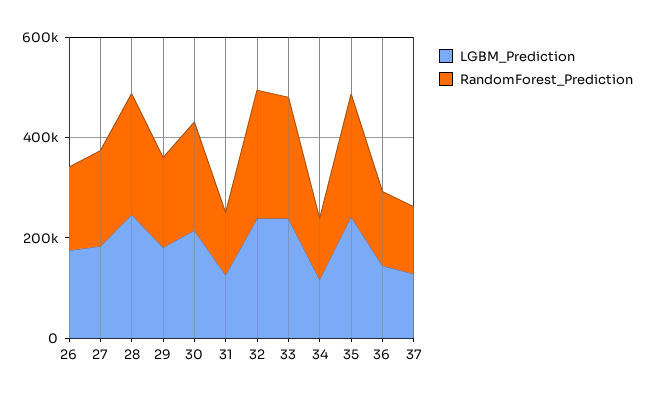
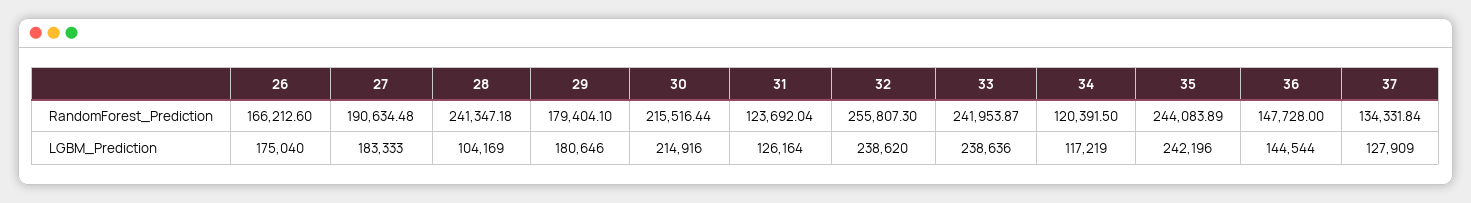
  {
    "LGBM_Prediction": {
      "26": 175040,
      "27": 183333,
-     "28": 250000,
+     "28": 104169,
      "29": 180646,
      "30": 214916,
      "31": 126164,
      "32": 238620,
      "33": 238636,
      "34": 117219,
      "35": 242196,
      "36": 144544,
      "37": 127909
    },
    "RandomForest_Prediction": {
      "26": 166212.6,
      "27": 190634.48,
      "28": 241347.18,
      "29": 179404.1,
      "30": 215516.44,
      "31": 123692.04,
      "32": 255807.3,
      "33": 241953.87,
      "34": 120391.5,
      "35": 244083.89,
      "36": 147728,
      "37": 134331.84
    }
  }

